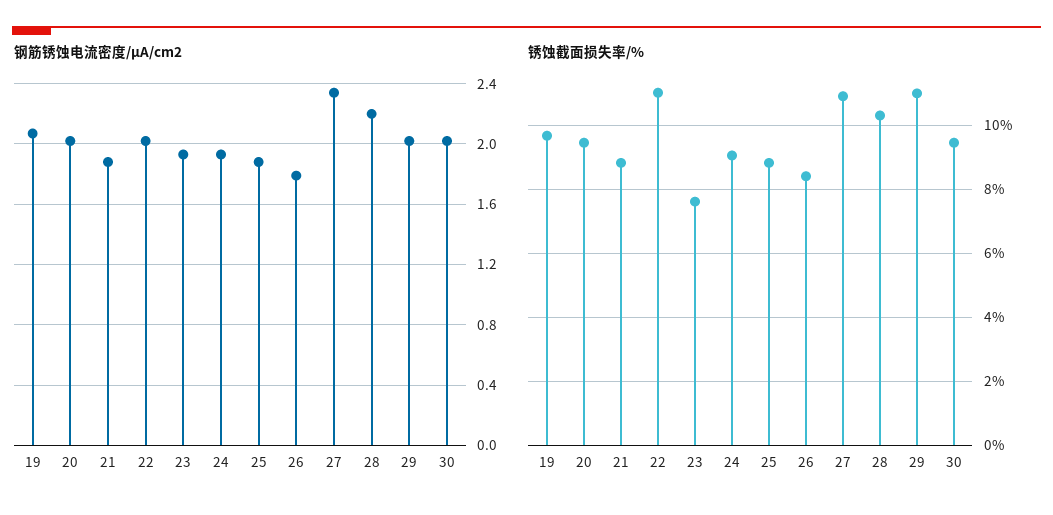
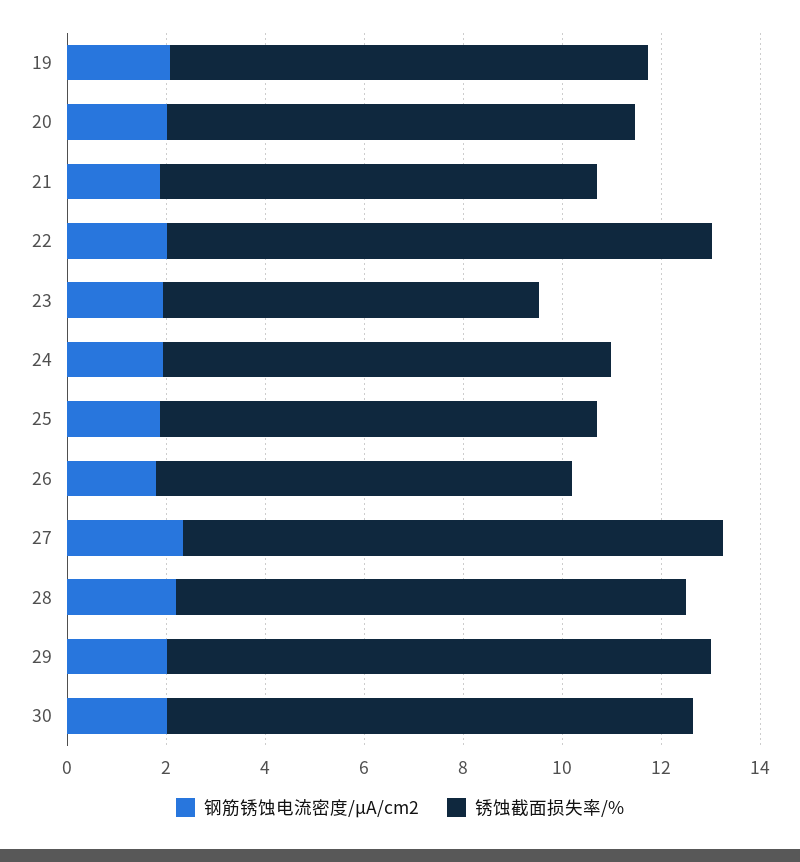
  {
    "钢筋锈蚀电流密度/μA/cm2": {
      "19": 2.05,
      "20": 2,
      "21": 1.9,
      "22": 2,
      "23": 1.95,
      "24": 1.95,
      "25": 1.9,
      "26": 1.8,
      "27": 2.35,
      "28": 2.2,
      "29": 2,
      "30": 2
    },
    "锈蚀截面损失率/%": {
      "19": 9.6,
      "20": 9.4,
      "21": 8.8,
      "22": 11,
      "23": 7.6,
      "24": 9,
      "25": 8.8,
      "26": 8.4,
      "27": 11,
      "28": 10.4,
      "29": 11,
-     "30": 9.4
+     "30": 10.5
    }
  }

